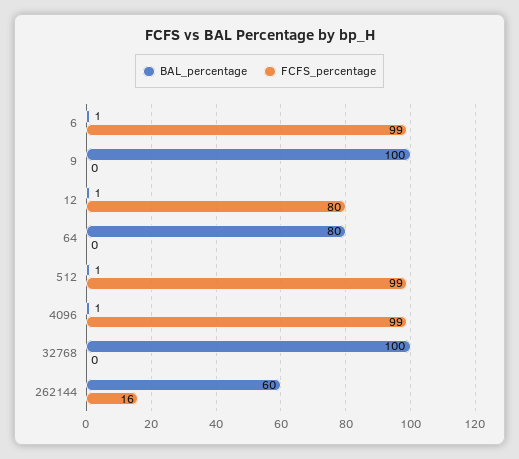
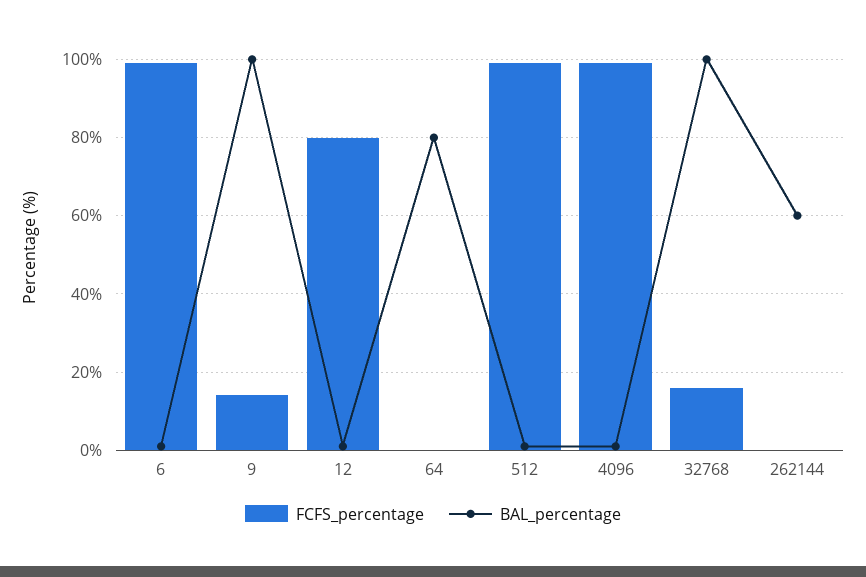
  {
    "BAL_percentage": {
      "6": 1,
      "9": 100,
      "12": 1,
      "64": 80,
      "512": 1,
      "4096": 1,
      "32768": 100,
      "262144": 60
    },
    "FCFS_percentage": {
      "6": 99,
-     "9": 0,
+     "9": 15,
      "12": 80,
      "64": 0,
      "512": 99,
      "4096": 99,
-     "32768": 0,
+     "32768": 15,
-     "262144": 16
+     "262144": 0
    }
  }

